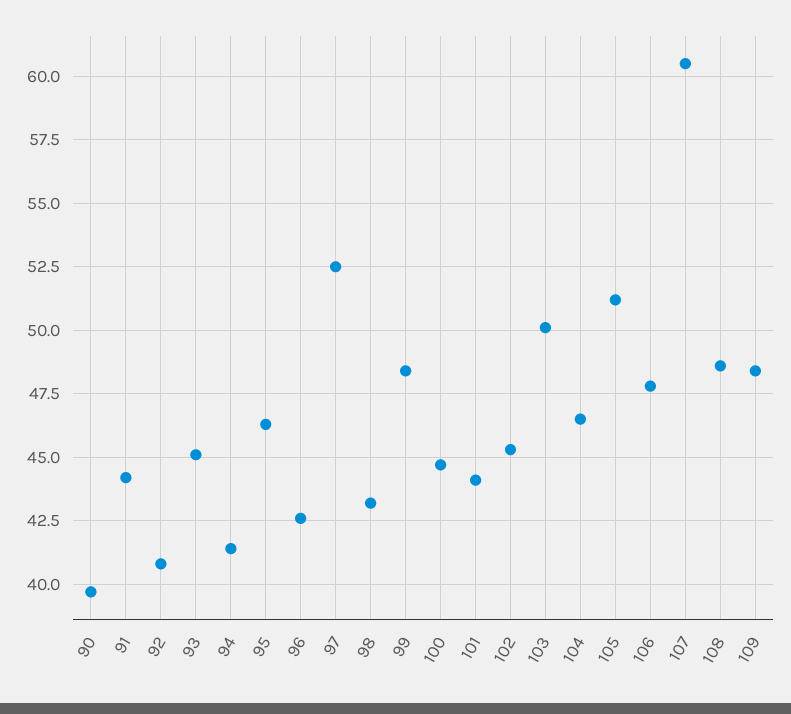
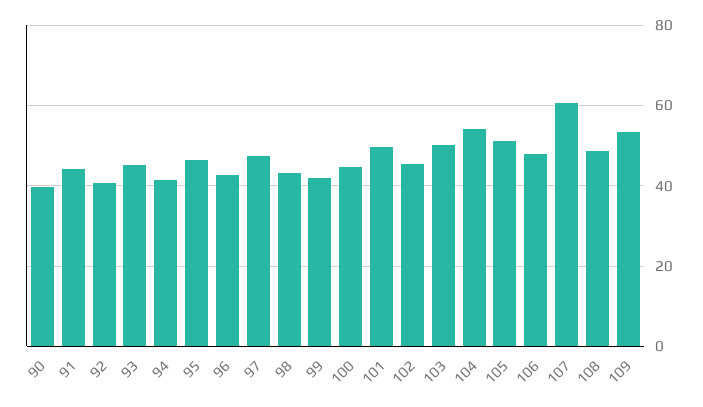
  {
    "90": 39.5,
    "91": 44,
    "92": 41,
    "93": 45,
    "94": 41.5,
    "95": 46.5,
    "96": 42.5,
-   "97": 52.5,
+   "97": 48,
    "98": 43,
-   "99": 48.5,
+   "99": 42,
    "100": 44.5,
-   "101": 44,
+   "101": 50,
    "102": 45.5,
    "103": 50,
-   "104": 46.5,
+   "104": 54,
    "105": 51,
    "106": 48,
    "107": 60.5,
    "108": 48.5,
-   "109": 48.5
+   "109": 54
  }

